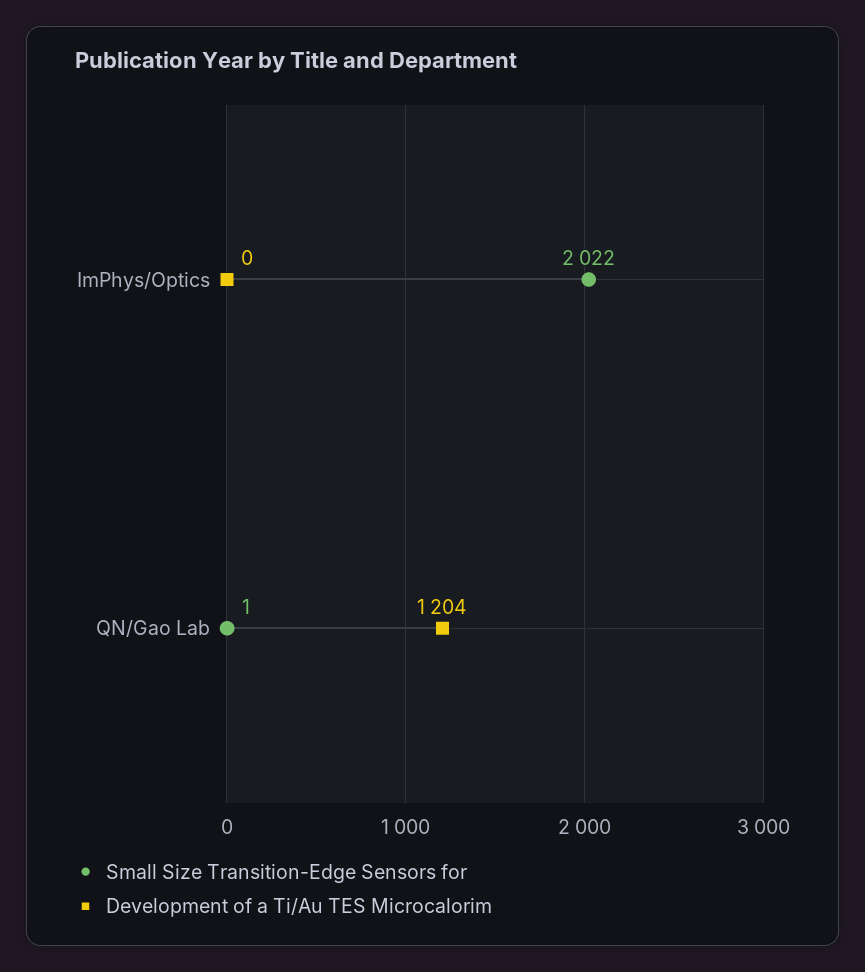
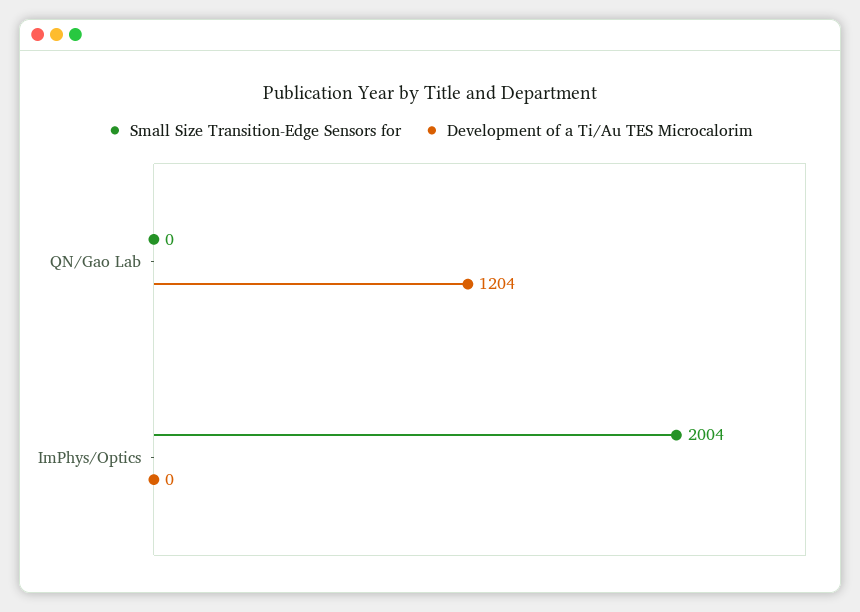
  {
    "Small Size Transition-Edge Sensors for": {
-     "ImPhys/Optics": 2022,
+     "ImPhys/Optics": 2004,
-     "QN/Gao Lab": 1
+     "QN/Gao Lab": 0
    },
    "Development of a Ti/Au TES Microcalorim": {
      "ImPhys/Optics": 0,
      "QN/Gao Lab": 1204
    }
  }

